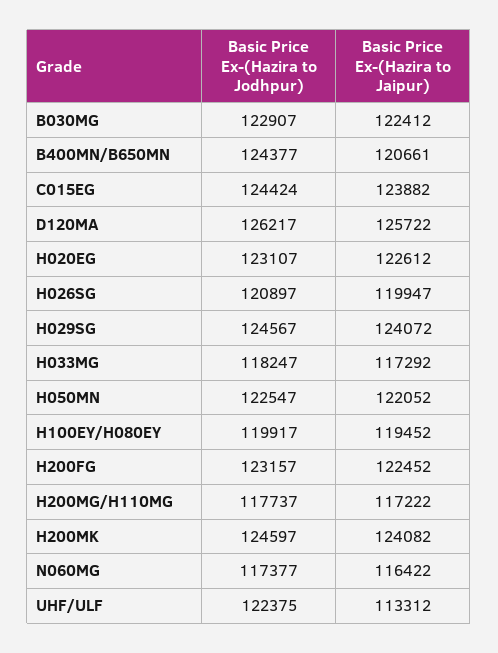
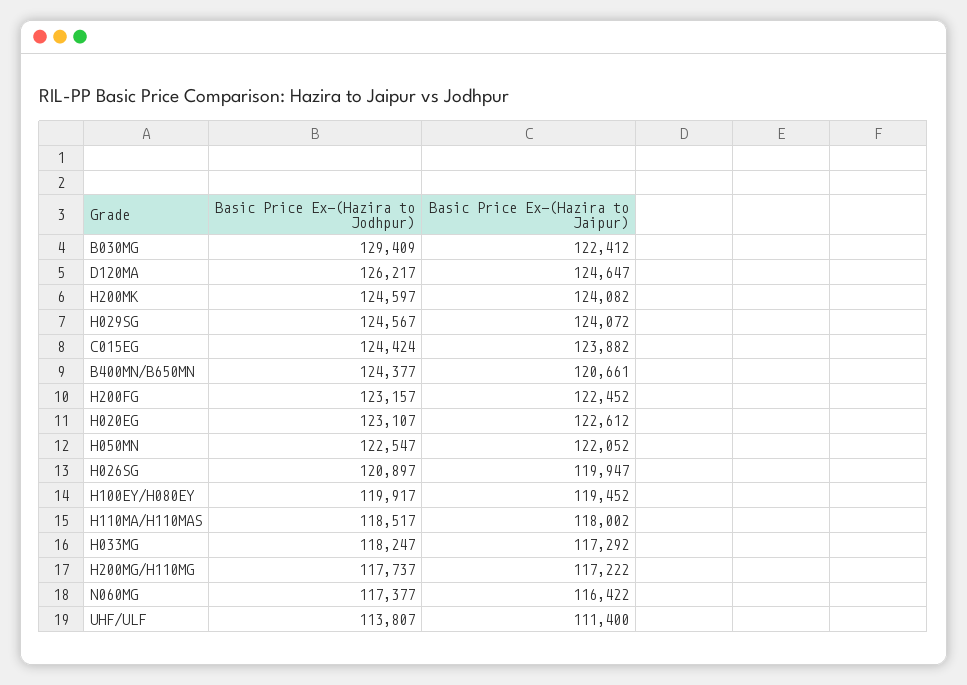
  {
    "Basic Price Ex-(Hazira to Jodhpur)": {
-     "B030MG": 122907,
+     "B030MG": 129409,
      "B400MN/B650MN": 124377,
      "C015EG": 124424,
      "D120MA": 126217,
      "H020EG": 123107,
      "H026SG": 120897,
      "H029SG": 124567,
      "H033MG": 118247,
      "H050MN": 122547,
      "H100EY/H080EY": 119917,
      "H200FG": 123157,
      "H200MG/H110MG": 117737,
      "H200MK": 124597,
      "N060MG": 117377,
-     "UHF/ULF": 122375
+     "UHF/ULF": 113807,
+     "H110MA/H110MAS": 118517
    },
    "Basic Price Ex-(Hazira to Jaipur)": {
      "B030MG": 122412,
      "B400MN/B650MN": 120661,
      "C015EG": 123882,
-     "D120MA": 125722,
+     "D120MA": 124647,
      "H020EG": 122612,
      "H026SG": 119947,
      "H029SG": 124072,
      "H033MG": 117292,
      "H050MN": 122052,
      "H100EY/H080EY": 119452,
      "H200FG": 122452,
      "H200MG/H110MG": 117222,
      "H200MK": 124082,
      "N060MG": 116422,
-     "UHF/ULF": 113312
+     "UHF/ULF": 111400,
+     "H110MA/H110MAS": 118002
    }
  }

